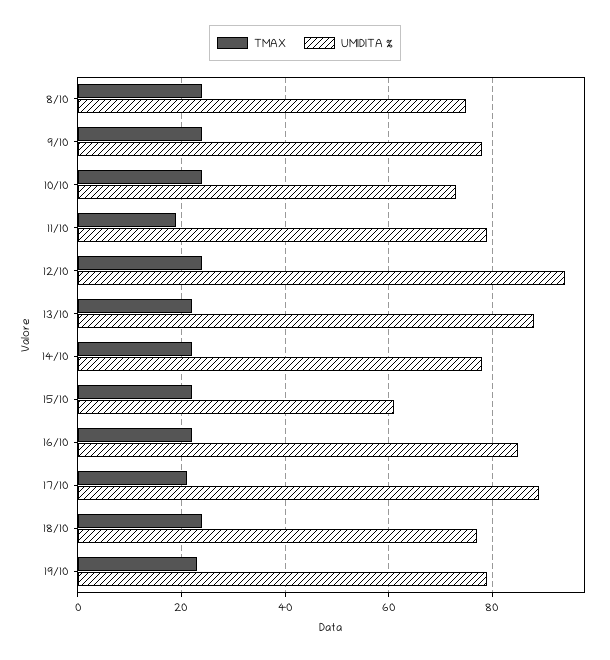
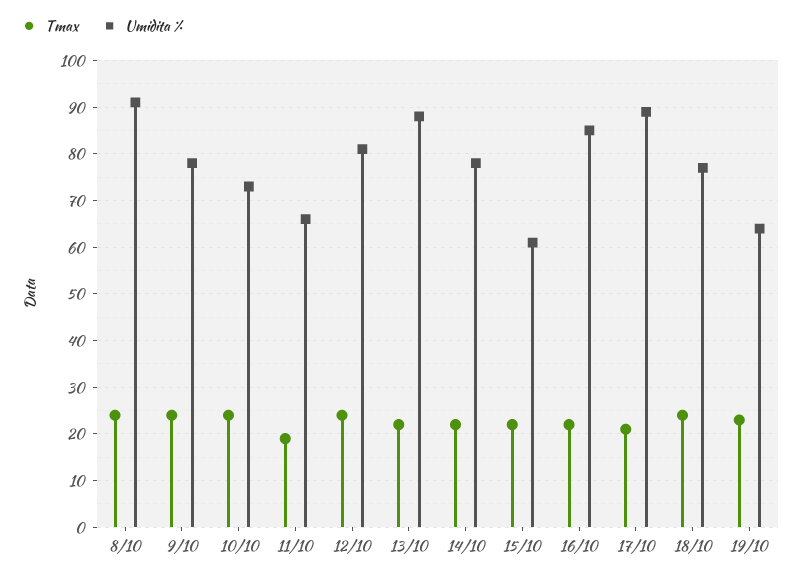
  {
    "TMAX": {
      "8/10": 25,
      "9/10": 25,
      "10/10": 25,
      "11/10": 20,
      "12/10": 25,
      "13/10": 20,
      "14/10": 20,
      "15/10": 20,
      "16/10": 20,
      "17/10": 20,
      "18/10": 25,
      "19/10": 25
    },
    "UMIDITA %": {
-     "8/10": 75,
+     "8/10": 90,
      "9/10": 80,
      "10/10": 75,
-     "11/10": 80,
+     "11/10": 65,
-     "12/10": 95,
+     "12/10": 80,
      "13/10": 90,
      "14/10": 80,
      "15/10": 60,
      "16/10": 85,
      "17/10": 90,
      "18/10": 75,
-     "19/10": 80
+     "19/10": 65
    }
  }

